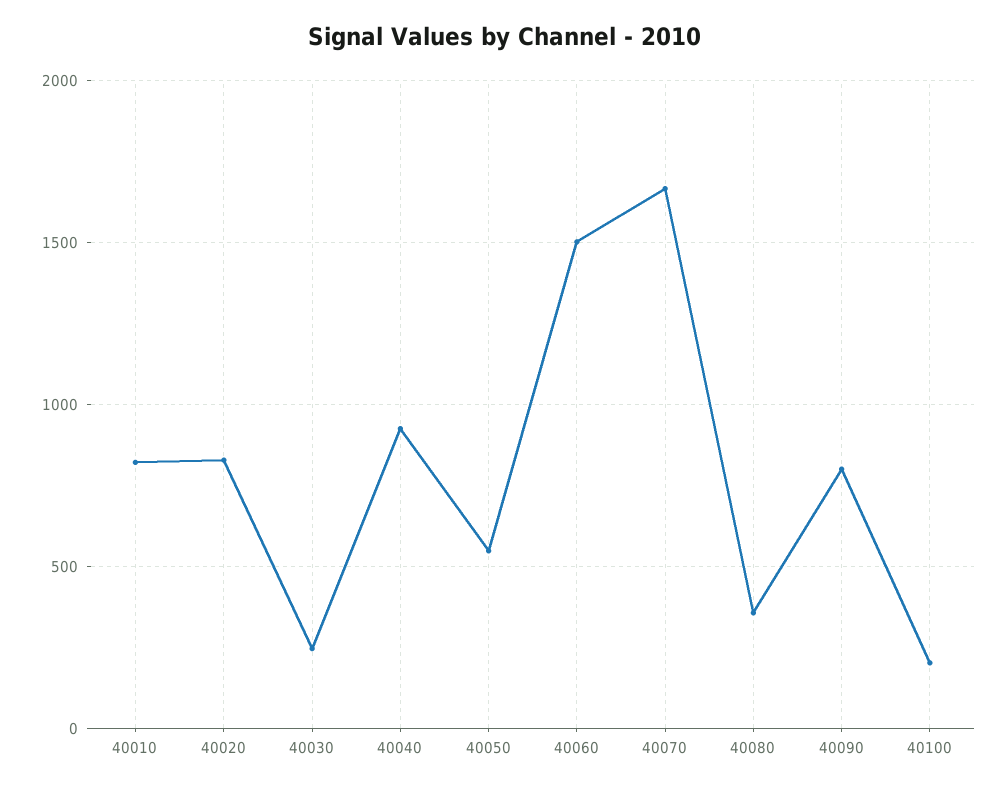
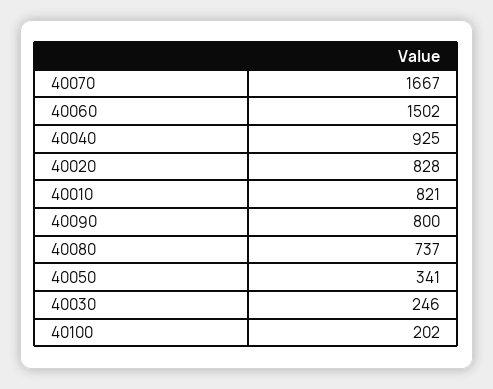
  {
    "40010": 821,
    "40020": 828,
    "40030": 246,
    "40040": 925,
-   "40050": 550,
+   "40050": 341,
    "40060": 1502,
    "40070": 1667,
-   "40080": 350,
+   "40080": 737,
    "40090": 800,
    "40100": 202
  }

